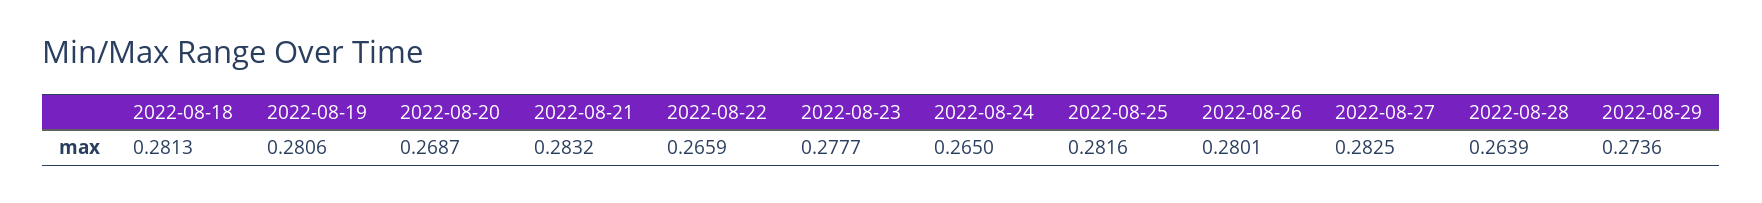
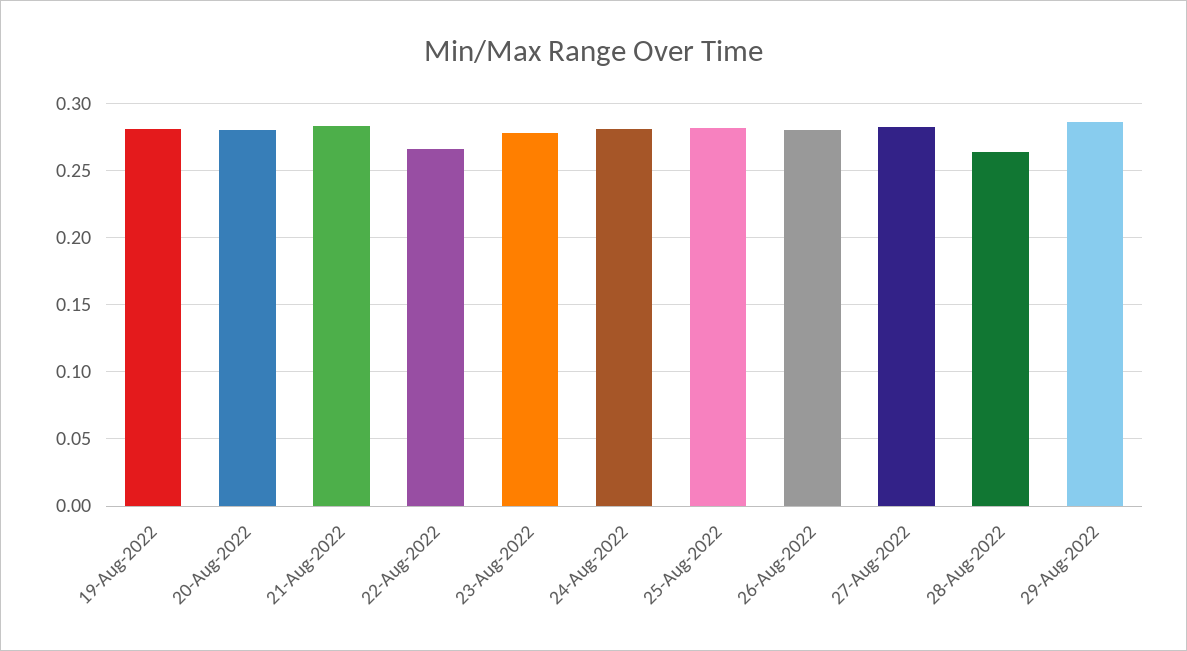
  {
-   "2022-08-18": 0.2813,
    "2022-08-19": 0.2806,
-   "2022-08-20": 0.2687,
+   "2022-08-20": 0.28,
    "2022-08-21": 0.2832,
    "2022-08-22": 0.2659,
    "2022-08-23": 0.2777,
-   "2022-08-24": 0.265,
+   "2022-08-24": 0.28,
    "2022-08-25": 0.2816,
    "2022-08-26": 0.2801,
    "2022-08-27": 0.2825,
    "2022-08-28": 0.2639,
-   "2022-08-29": 0.2736
+   "2022-08-29": 0.285
  }

